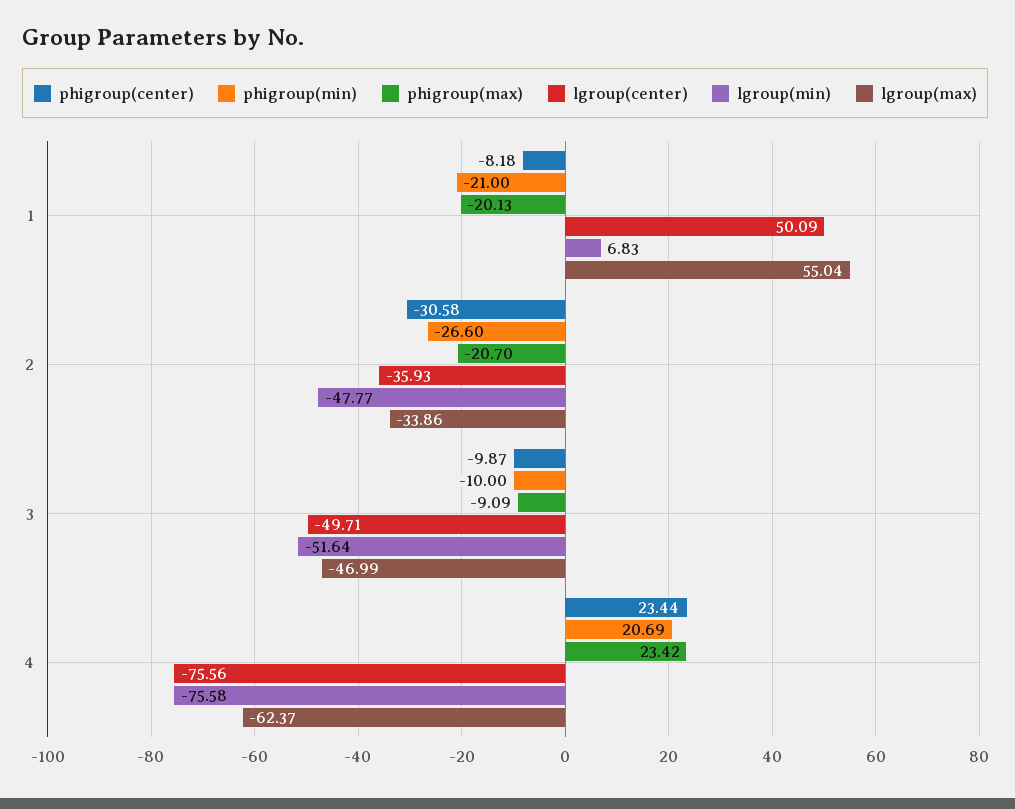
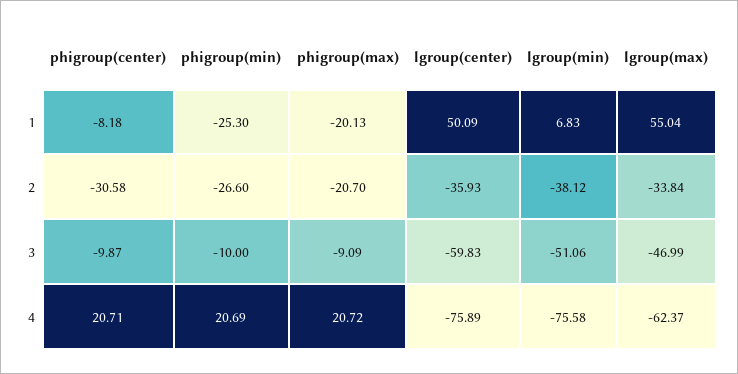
  {
    "phigroup(center)": {
      "1": -8.18,
      "2": -30.58,
      "3": -9.87,
-     "4": 23.44
+     "4": 20.71
    },
    "phigroup(min)": {
-     "1": -21,
+     "1": -25.3,
      "2": -26.6,
      "3": -10,
      "4": 20.69
    },
    "phigroup(max)": {
      "1": -20.13,
      "2": -20.7,
      "3": -9.09,
-     "4": 23.42
+     "4": 20.72
    },
    "lgroup(center)": {
      "1": 50.09,
      "2": -35.93,
-     "3": -49.71,
+     "3": -59.83,
-     "4": -75.56
+     "4": -75.89
    },
    "lgroup(min)": {
      "1": 6.83,
-     "2": -47.77,
+     "2": -38.12,
-     "3": -51.64,
+     "3": -51.06,
      "4": -75.58
    },
    "lgroup(max)": {
      "1": 55.04,
-     "2": -33.86,
+     "2": -33.84,
      "3": -46.99,
      "4": -62.37
    }
  }

